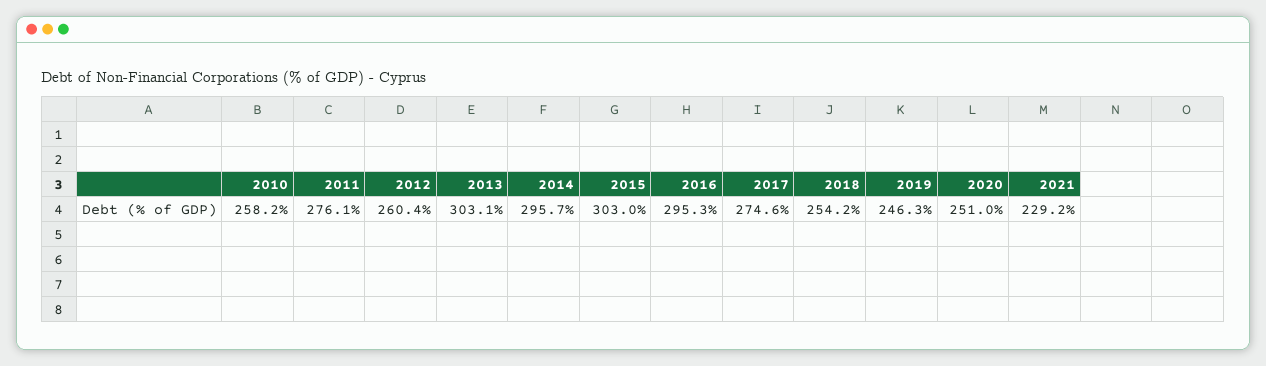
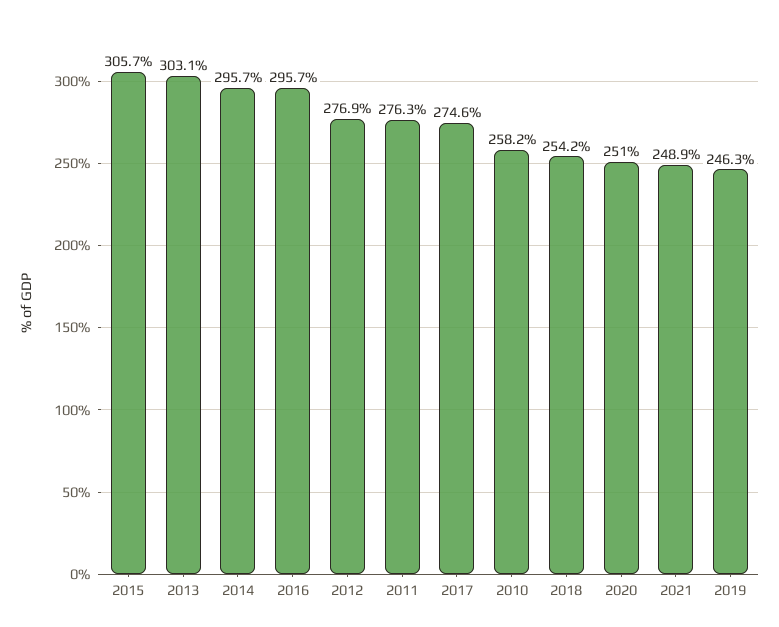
  {
    "2010": 258.2,
-   "2011": 276.1,
+   "2011": 276.3,
-   "2012": 260.4,
+   "2012": 276.9,
    "2013": 303.1,
    "2014": 295.7,
-   "2015": 303,
+   "2015": 305.7,
-   "2016": 295.3,
+   "2016": 295.7,
    "2017": 274.6,
    "2018": 254.2,
    "2019": 246.3,
    "2020": 251,
-   "2021": 229.2
+   "2021": 248.9
  }

